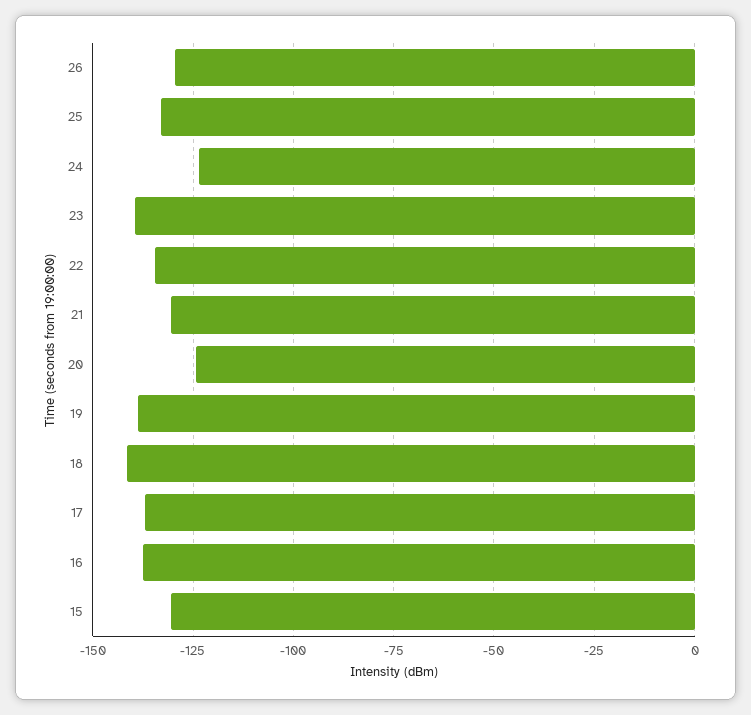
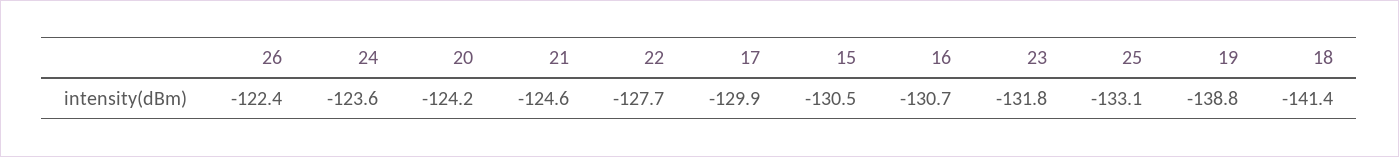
  {
-   "26": -130,
+   "26": -122.4,
    "25": -133.1,
    "24": -123.6,
-   "23": -140,
+   "23": -131.8,
-   "22": -135,
+   "22": -127.7,
-   "21": -130,
+   "21": -124.6,
    "20": -124.2,
    "19": -138.8,
    "18": -141.4,
-   "17": -137.5,
+   "17": -129.9,
-   "16": -137.5,
+   "16": -130.7,
    "15": -130.5
  }

